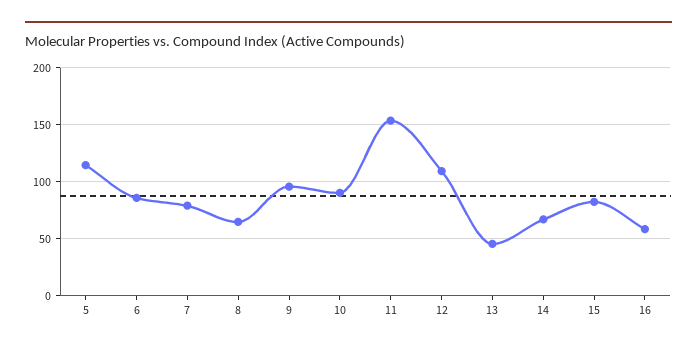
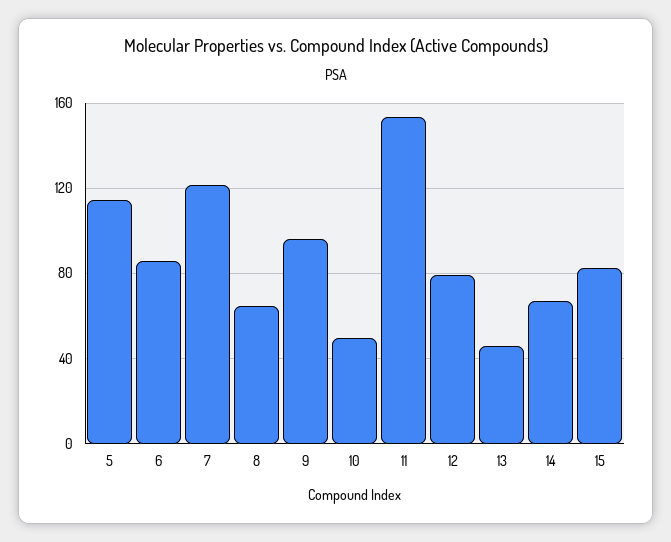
  {
    "5": 115,
    "6": 85,
-   "7": 80,
+   "7": 120,
    "8": 65,
    "9": 95,
-   "10": 90,
+   "10": 50,
    "11": 155,
-   "12": 110,
+   "12": 80,
    "13": 45,
    "14": 65,
-   "15": 80,
+   "15": 80
-   "16": 60
  }

